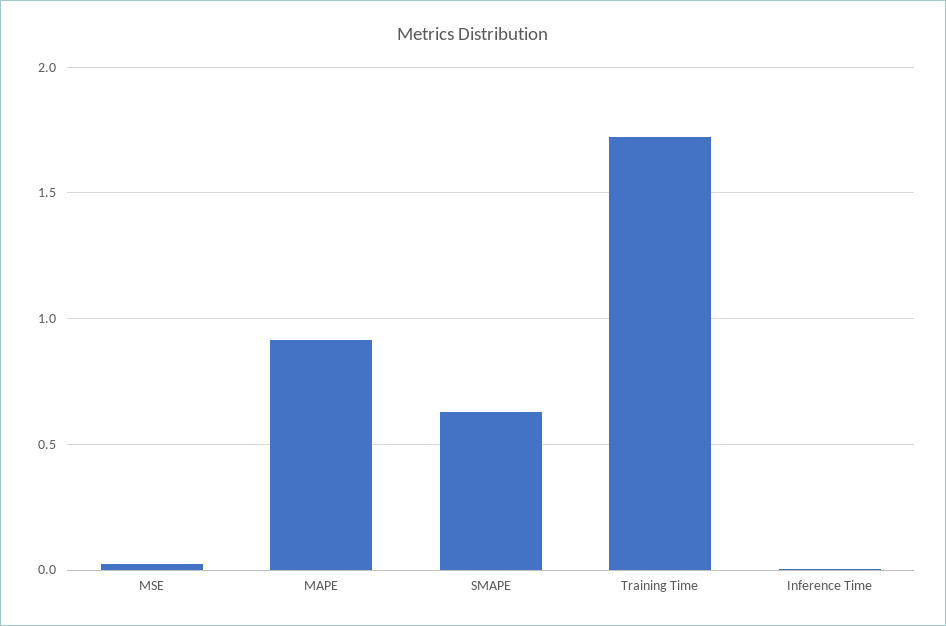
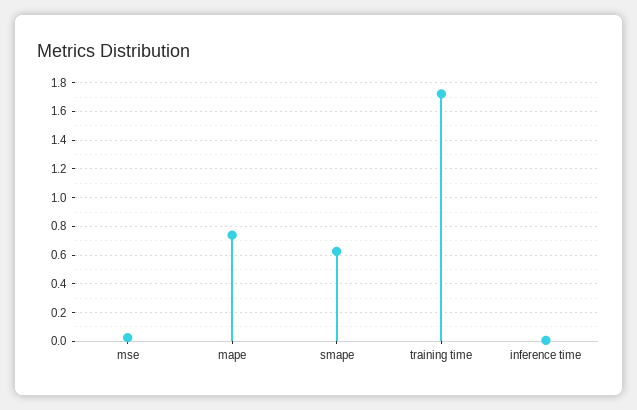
  {
    "MSE": 0.05,
-   "MAPE": 0.9,
+   "MAPE": 0.75,
    "SMAPE": 0.65,
    "Training Time": 1.7,
    "Inference Time": 0
  }

